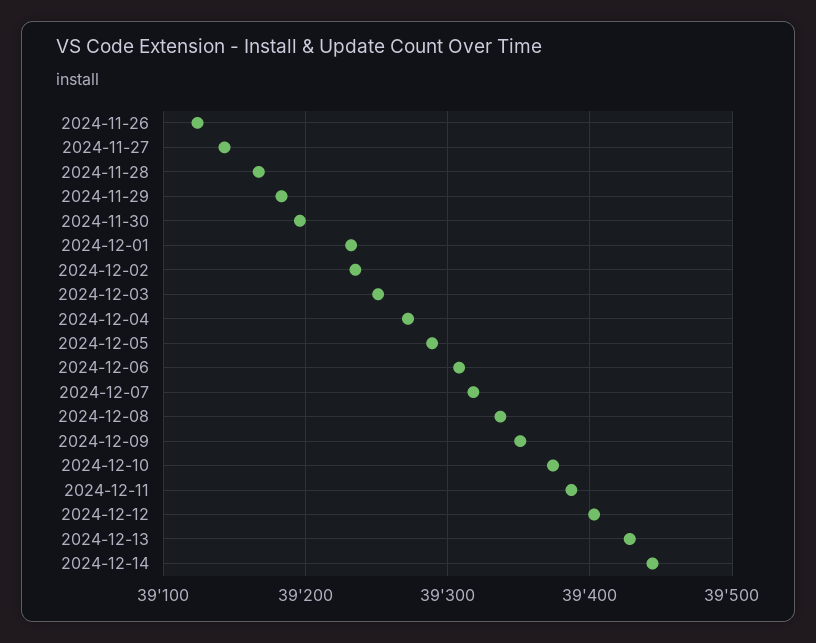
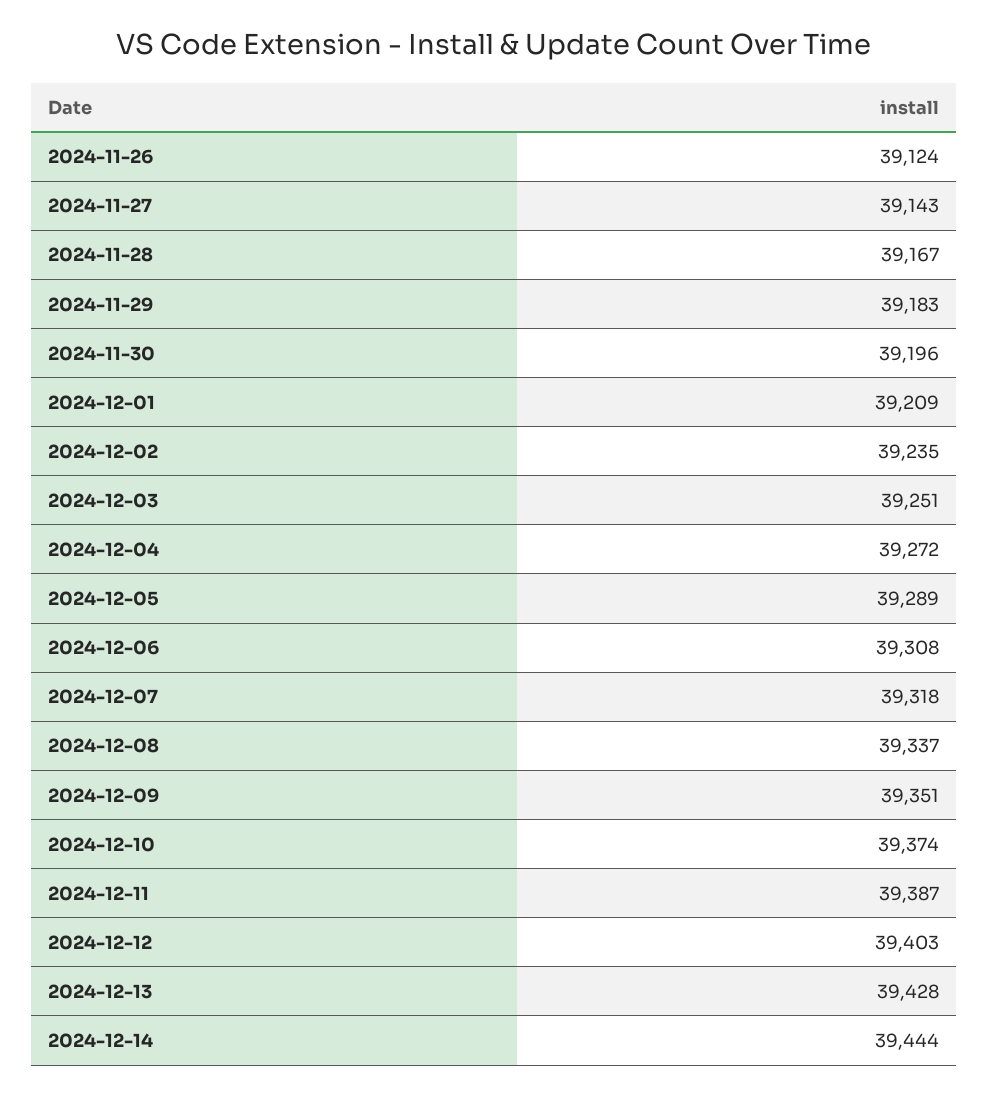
  {
    "2024-11-26": 39124,
    "2024-11-27": 39143,
    "2024-11-28": 39167,
    "2024-11-29": 39183,
    "2024-11-30": 39196,
-   "2024-12-01": 39230,
+   "2024-12-01": 39209,
    "2024-12-02": 39235,
    "2024-12-03": 39251,
    "2024-12-04": 39272,
    "2024-12-05": 39289,
    "2024-12-06": 39308,
    "2024-12-07": 39318,
    "2024-12-08": 39337,
    "2024-12-09": 39351,
    "2024-12-10": 39374,
    "2024-12-11": 39387,
    "2024-12-12": 39403,
    "2024-12-13": 39428,
    "2024-12-14": 39444
  }

